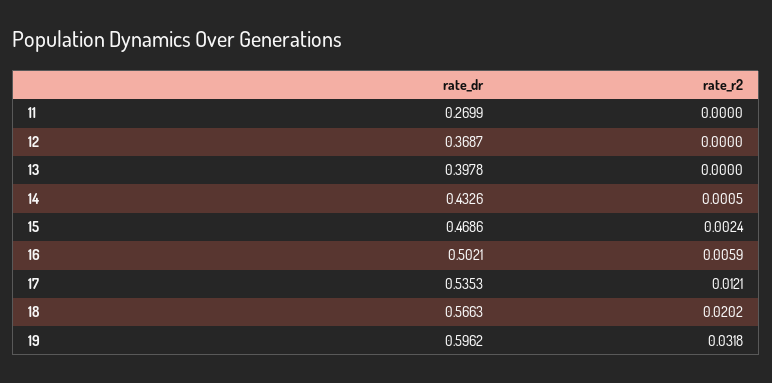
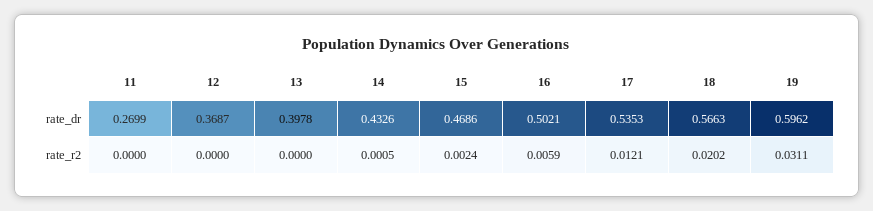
  {
    "rate_dr": {
      "11": 0.2699,
      "12": 0.3687,
      "13": 0.3978,
      "14": 0.4326,
      "15": 0.4686,
      "16": 0.5021,
      "17": 0.5353,
      "18": 0.5663,
      "19": 0.5962
    },
    "rate_r2": {
      "11": 0,
      "12": 0,
      "13": 0,
      "14": 0.0005,
      "15": 0.0024,
      "16": 0.0059,
      "17": 0.0121,
      "18": 0.0202,
-     "19": 0.0318
+     "19": 0.0311
    }
  }

